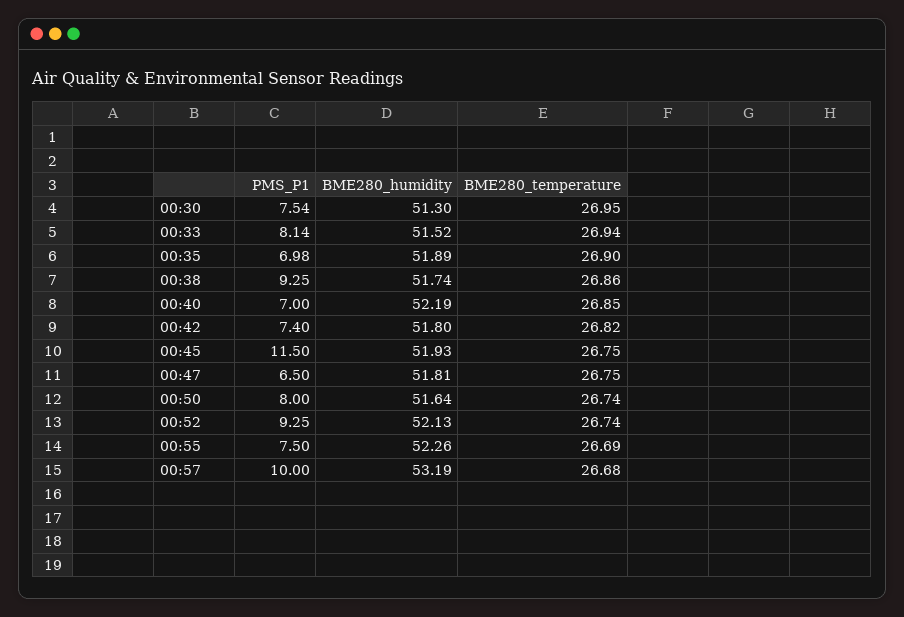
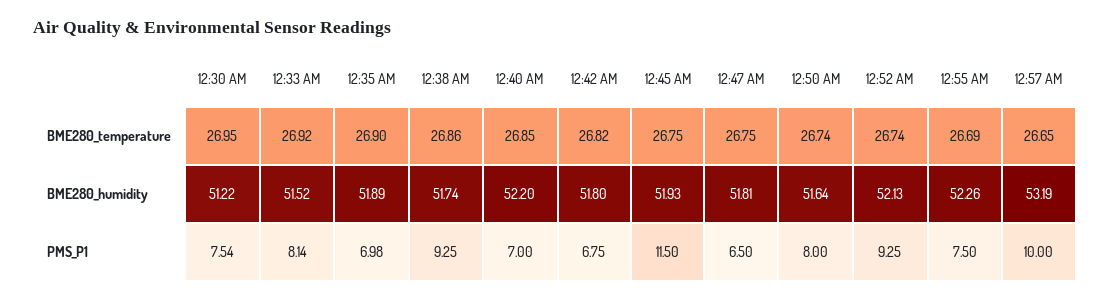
  {
    "PMS_P1": {
      "00:30": 7.54,
      "00:33": 8.14,
      "00:35": 6.98,
      "00:38": 9.25,
      "00:40": 7,
-     "00:42": 7.4,
+     "00:42": 6.75,
      "00:45": 11.5,
      "00:47": 6.5,
      "00:50": 8,
      "00:52": 9.25,
      "00:55": 7.5,
      "00:57": 10
    },
    "BME280_humidity": {
-     "00:30": 51.3,
+     "00:30": 51.22,
      "00:33": 51.52,
      "00:35": 51.89,
      "00:38": 51.74,
-     "00:40": 52.19,
+     "00:40": 52.2,
      "00:42": 51.8,
      "00:45": 51.93,
      "00:47": 51.81,
      "00:50": 51.64,
      "00:52": 52.13,
      "00:55": 52.26,
      "00:57": 53.19
    },
    "BME280_temperature": {
      "00:30": 26.95,
-     "00:33": 26.94,
+     "00:33": 26.92,
      "00:35": 26.9,
      "00:38": 26.86,
      "00:40": 26.85,
      "00:42": 26.82,
      "00:45": 26.75,
      "00:47": 26.75,
      "00:50": 26.74,
      "00:52": 26.74,
      "00:55": 26.69,
-     "00:57": 26.68
+     "00:57": 26.65
    }
  }

